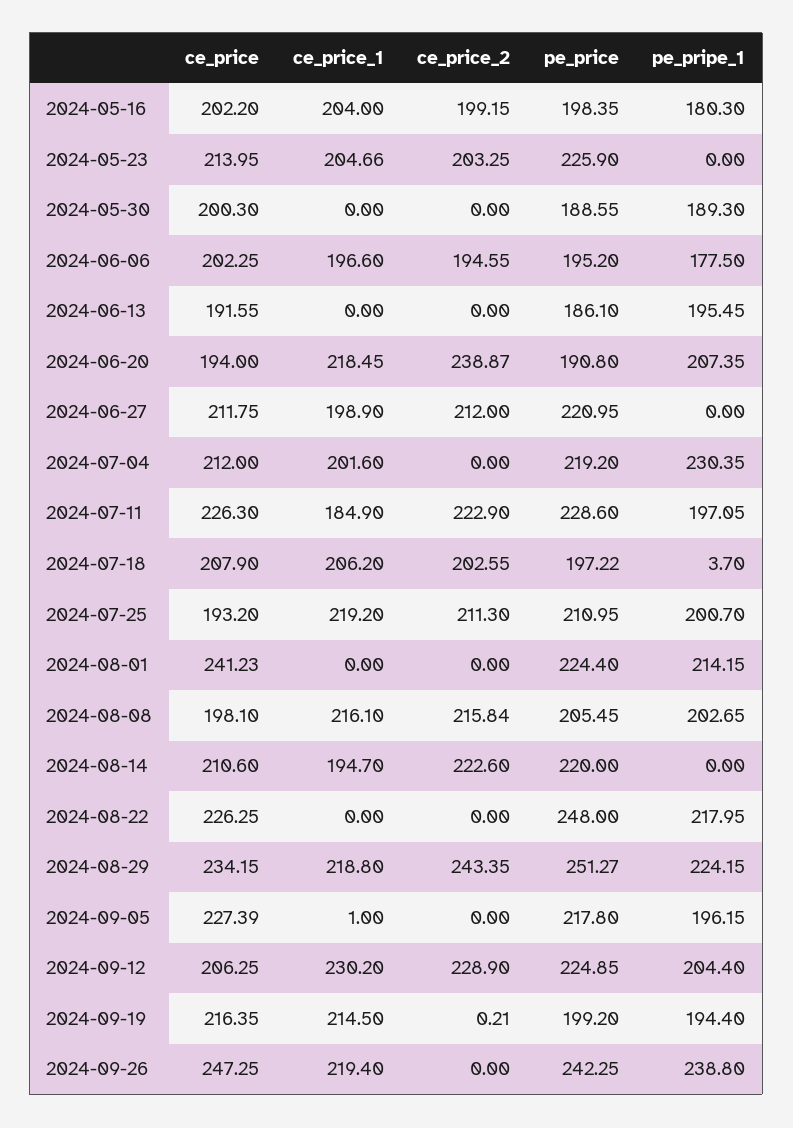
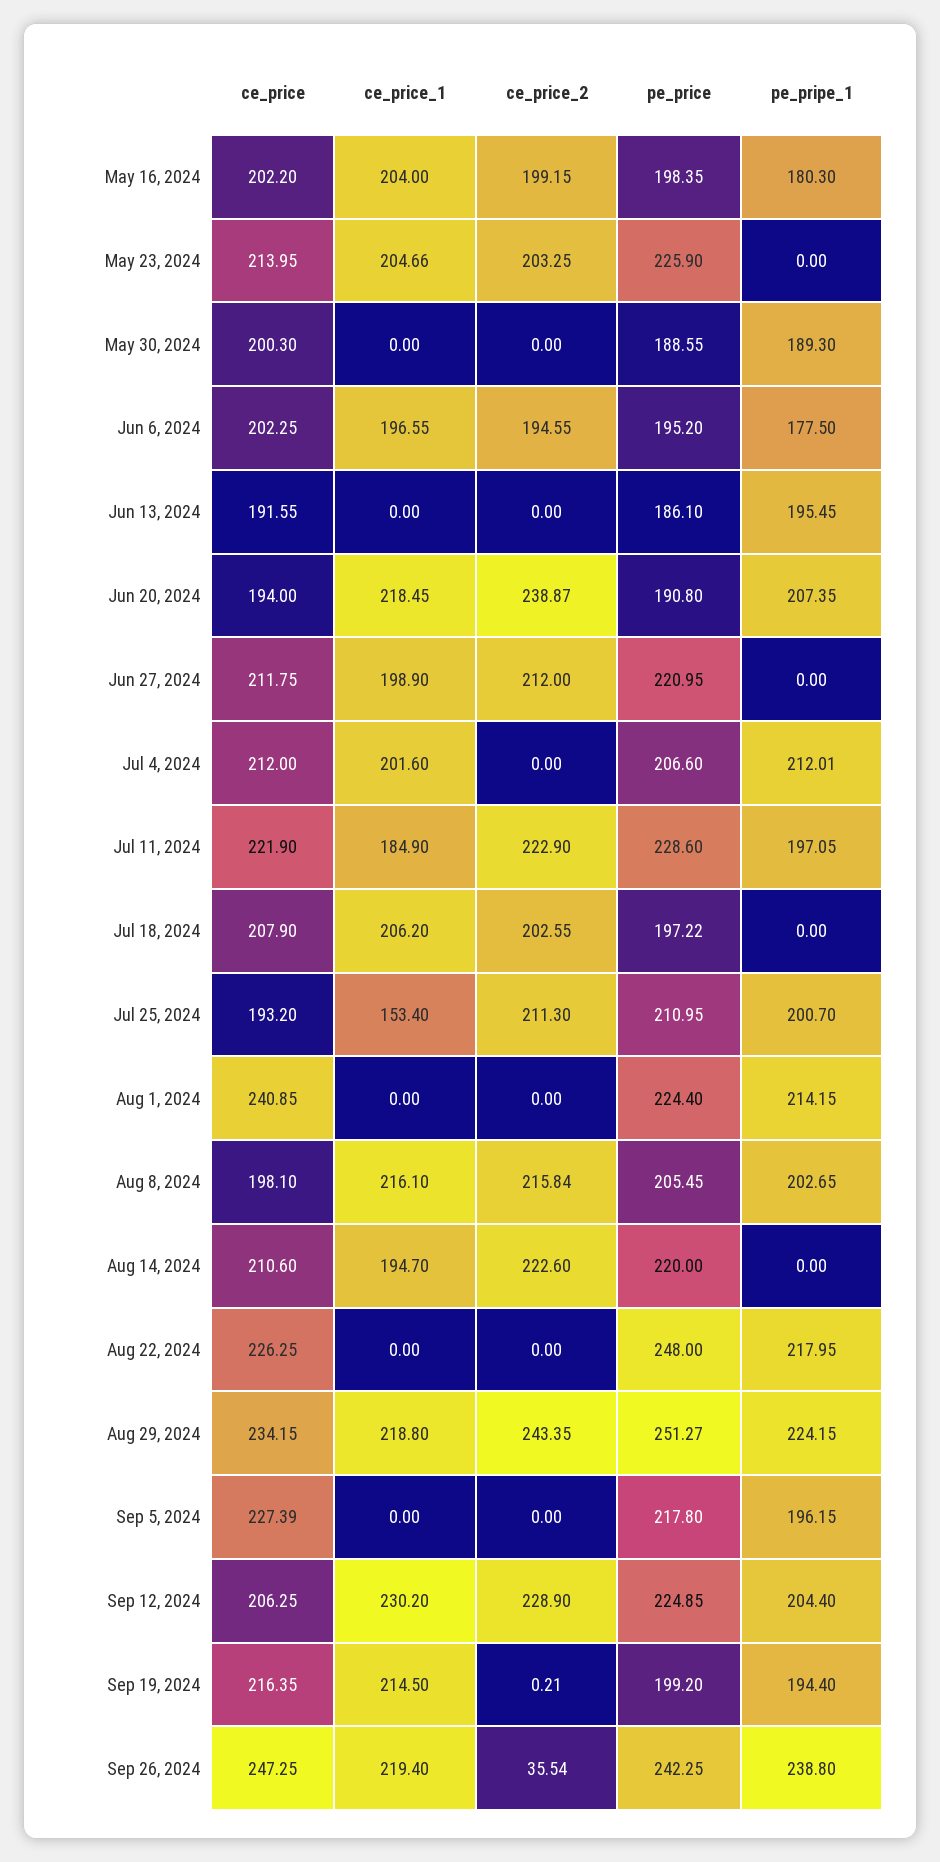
  {
    "ce_price": {
      "2024-05-16": 202.2,
      "2024-05-23": 213.95,
      "2024-05-30": 200.3,
      "2024-06-06": 202.25,
      "2024-06-13": 191.55,
      "2024-06-20": 194,
      "2024-06-27": 211.75,
      "2024-07-04": 212,
-     "2024-07-11": 226.3,
+     "2024-07-11": 221.9,
      "2024-07-18": 207.9,
      "2024-07-25": 193.2,
-     "2024-08-01": 241.23,
+     "2024-08-01": 240.85,
      "2024-08-08": 198.1,
      "2024-08-14": 210.6,
      "2024-08-22": 226.25,
      "2024-08-29": 234.15,
      "2024-09-05": 227.39,
      "2024-09-12": 206.25,
      "2024-09-19": 216.35,
      "2024-09-26": 247.25
    },
    "ce_price_1": {
      "2024-05-16": 204,
      "2024-05-23": 204.66,
      "2024-05-30": 0,
-     "2024-06-06": 196.6,
+     "2024-06-06": 196.55,
      "2024-06-13": 0,
      "2024-06-20": 218.45,
      "2024-06-27": 198.9,
      "2024-07-04": 201.6,
      "2024-07-11": 184.9,
      "2024-07-18": 206.2,
-     "2024-07-25": 219.2,
+     "2024-07-25": 153.4,
      "2024-08-01": 0,
      "2024-08-08": 216.1,
      "2024-08-14": 194.7,
      "2024-08-22": 0,
      "2024-08-29": 218.8,
-     "2024-09-05": 1,
+     "2024-09-05": 0,
      "2024-09-12": 230.2,
      "2024-09-19": 214.5,
      "2024-09-26": 219.4
    },
    "ce_price_2": {
      "2024-05-16": 199.15,
      "2024-05-23": 203.25,
      "2024-05-30": 0,
      "2024-06-06": 194.55,
      "2024-06-13": 0,
      "2024-06-20": 238.87,
      "2024-06-27": 212,
      "2024-07-04": 0,
      "2024-07-11": 222.9,
      "2024-07-18": 202.55,
      "2024-07-25": 211.3,
      "2024-08-01": 0,
      "2024-08-08": 215.84,
      "2024-08-14": 222.6,
      "2024-08-22": 0,
      "2024-08-29": 243.35,
      "2024-09-05": 0,
      "2024-09-12": 228.9,
      "2024-09-19": 0.21,
-     "2024-09-26": 0
+     "2024-09-26": 35.54
    },
    "pe_price": {
      "2024-05-16": 198.35,
      "2024-05-23": 225.9,
      "2024-05-30": 188.55,
      "2024-06-06": 195.2,
      "2024-06-13": 186.1,
      "2024-06-20": 190.8,
      "2024-06-27": 220.95,
-     "2024-07-04": 219.2,
+     "2024-07-04": 206.6,
      "2024-07-11": 228.6,
      "2024-07-18": 197.22,
      "2024-07-25": 210.95,
      "2024-08-01": 224.4,
      "2024-08-08": 205.45,
      "2024-08-14": 220,
      "2024-08-22": 248,
      "2024-08-29": 251.27,
      "2024-09-05": 217.8,
      "2024-09-12": 224.85,
      "2024-09-19": 199.2,
      "2024-09-26": 242.25
    },
    "pe_pripe_1": {
      "2024-05-16": 180.3,
      "2024-05-23": 0,
      "2024-05-30": 189.3,
      "2024-06-06": 177.5,
      "2024-06-13": 195.45,
      "2024-06-20": 207.35,
      "2024-06-27": 0,
-     "2024-07-04": 230.35,
+     "2024-07-04": 212.01,
      "2024-07-11": 197.05,
-     "2024-07-18": 3.7,
+     "2024-07-18": 0,
      "2024-07-25": 200.7,
      "2024-08-01": 214.15,
      "2024-08-08": 202.65,
      "2024-08-14": 0,
      "2024-08-22": 217.95,
      "2024-08-29": 224.15,
      "2024-09-05": 196.15,
      "2024-09-12": 204.4,
      "2024-09-19": 194.4,
      "2024-09-26": 238.8
    }
  }

